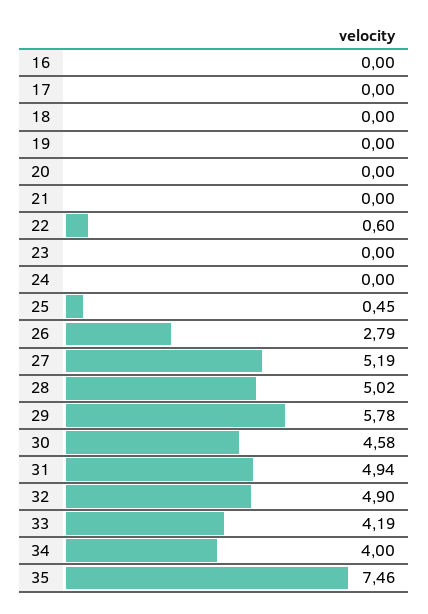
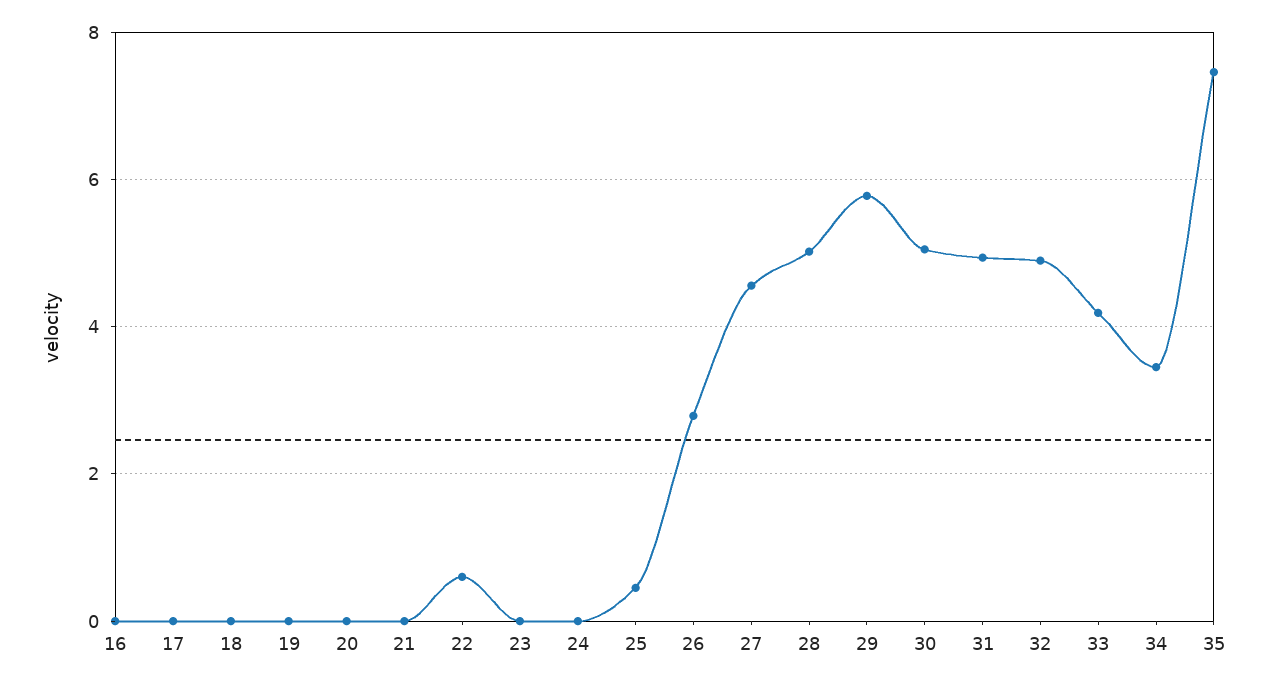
  {
    "16": 0,
    "17": 0,
    "18": 0,
    "19": 0,
    "20": 0,
    "21": 0,
    "22": 0.6,
    "23": 0,
    "24": 0,
    "25": 0.45,
    "26": 2.79,
-   "27": 5.19,
+   "27": 4.6,
    "28": 5.02,
    "29": 5.78,
-   "30": 4.58,
+   "30": 5,
    "31": 4.94,
    "32": 4.9,
    "33": 4.19,
-   "34": 4,
+   "34": 3.4,
    "35": 7.46
  }

